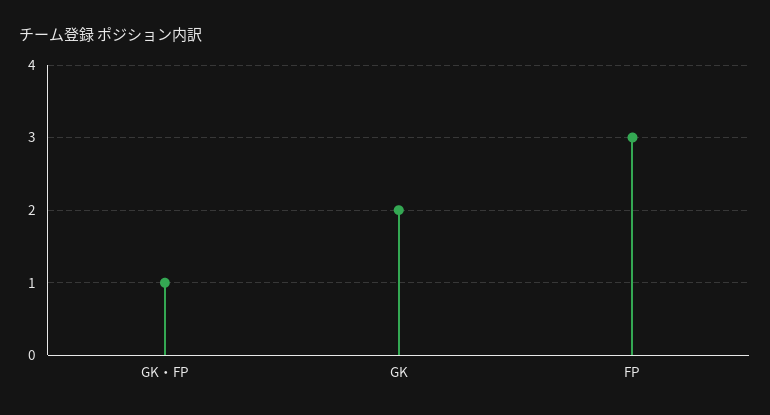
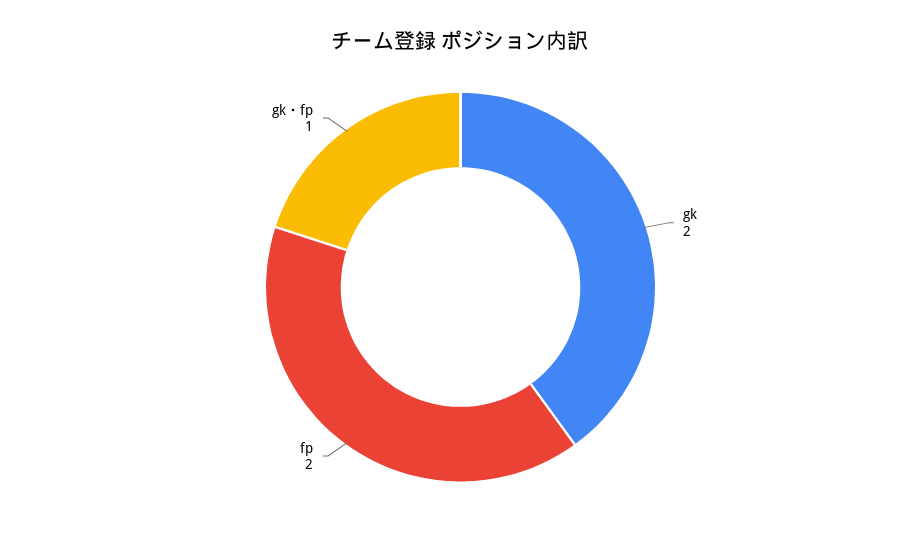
  {
    "GK・FP": 1,
    "GK": 2,
-   "FP": 3
+   "FP": 2
  }

